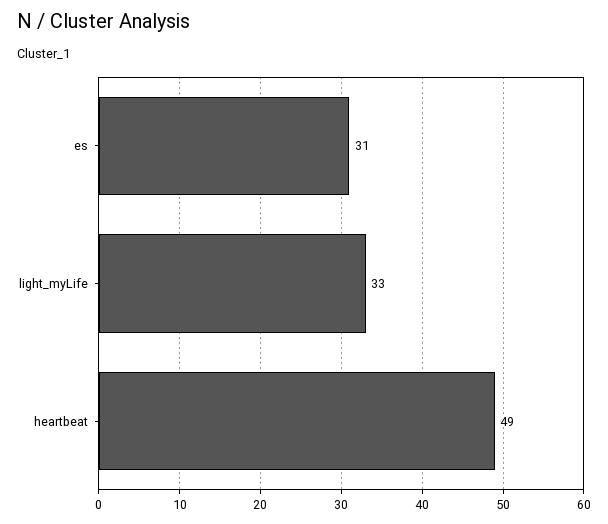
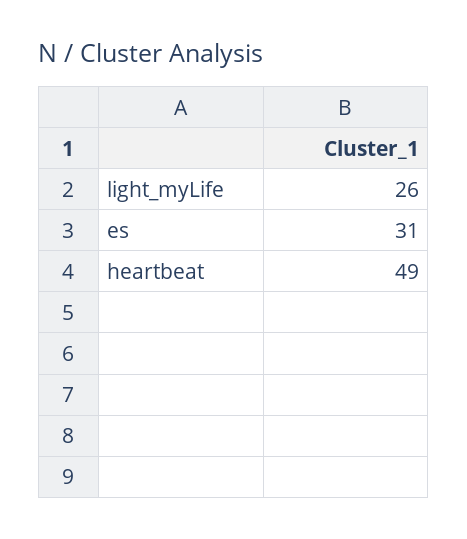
  {
    "es": 31,
-   "light_myLife": 33,
+   "light_myLife": 26,
    "heartbeat": 49
  }

